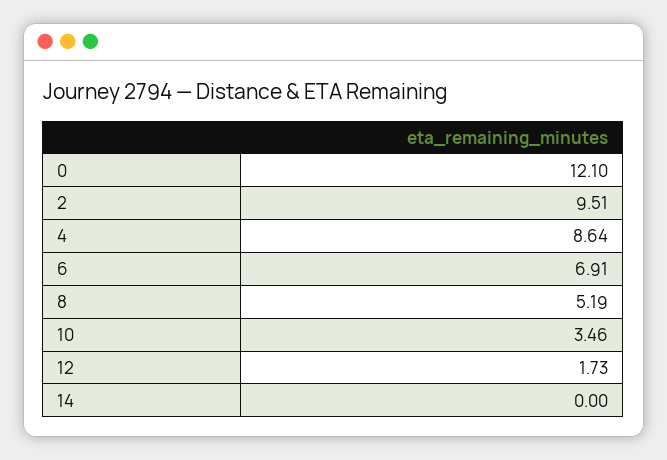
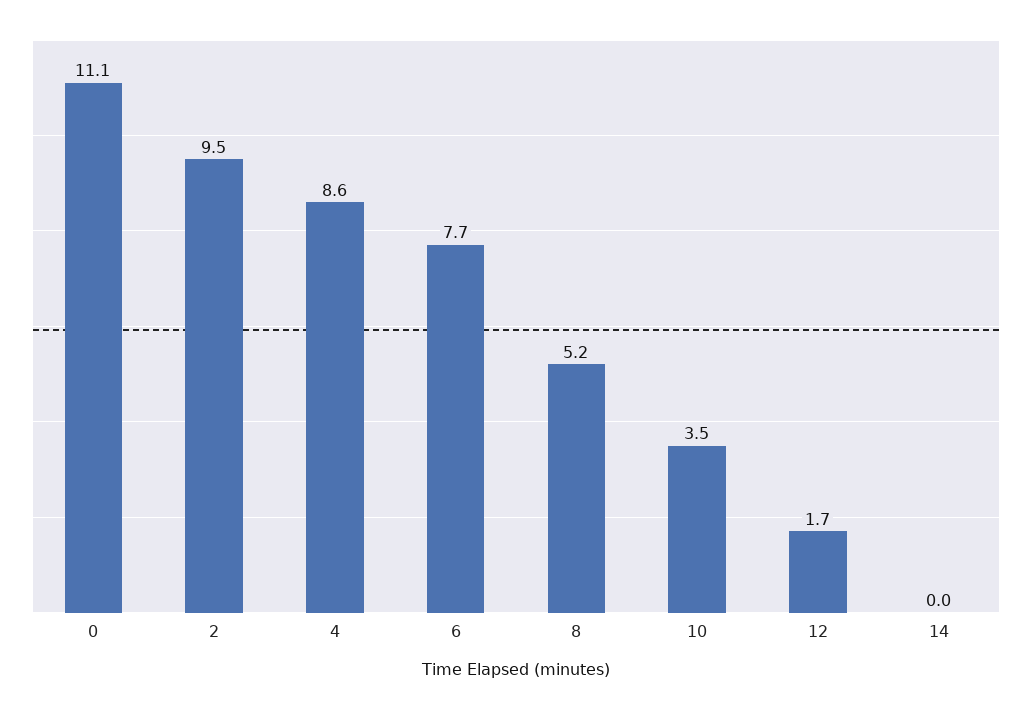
  {
-   "0": 12.1,
+   "0": 11.1,
    "2": 9.51,
    "4": 8.64,
-   "6": 6.91,
+   "6": 7.7,
    "8": 5.19,
    "10": 3.46,
    "12": 1.73,
    "14": 0
  }

